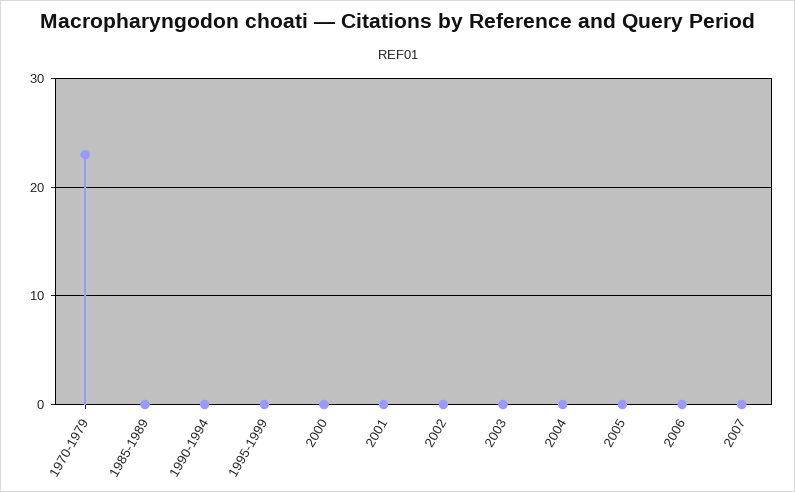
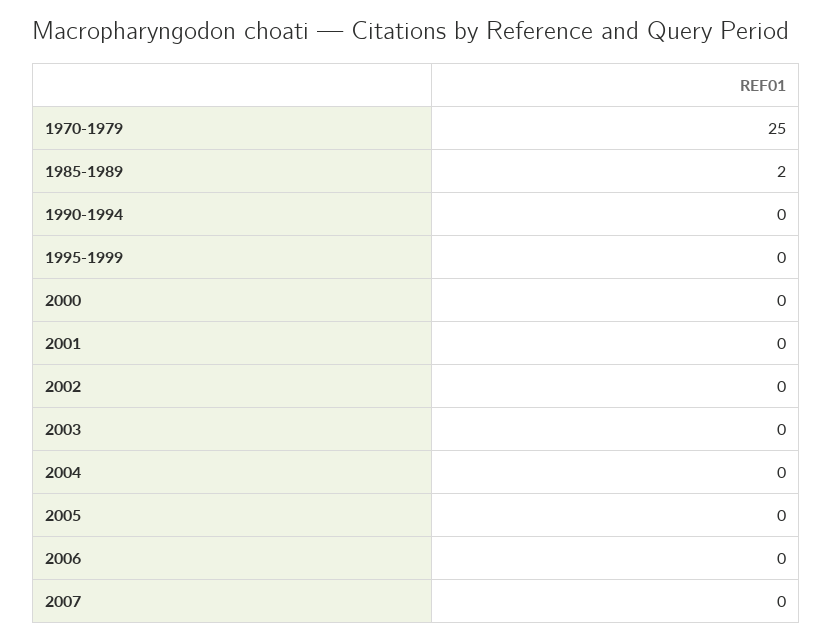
  {
-   "1970-1979": 23,
+   "1970-1979": 25,
-   "1985-1989": 0,
+   "1985-1989": 2,
    "1990-1994": 0,
    "1995-1999": 0,
    "2000": 0,
    "2001": 0,
    "2002": 0,
    "2003": 0,
    "2004": 0,
    "2005": 0,
    "2006": 0,
    "2007": 0
  }

